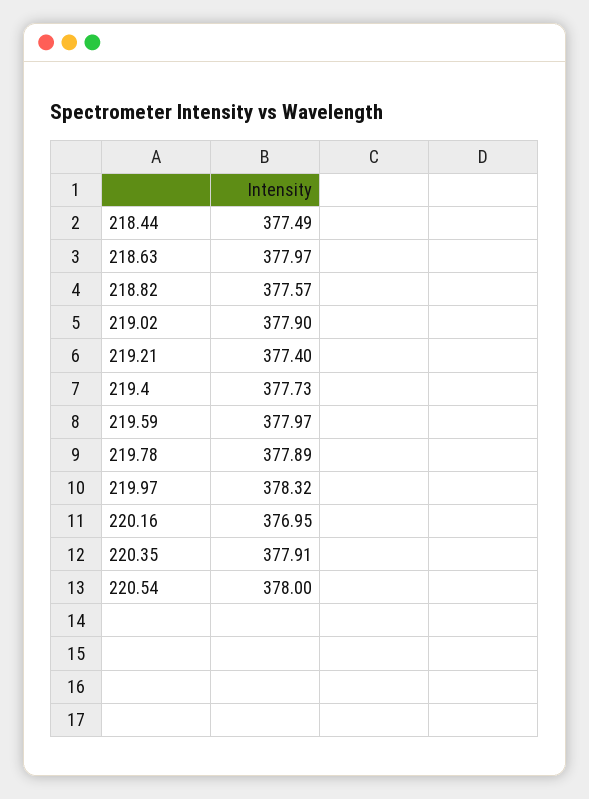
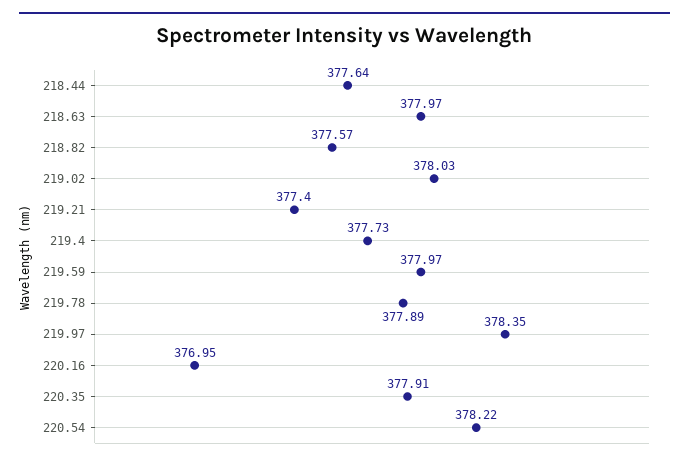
  {
-   "218.44": 377.49,
+   "218.44": 377.64,
    "218.63": 377.97,
    "218.82": 377.57,
-   "219.02": 377.9,
+   "219.02": 378.03,
    "219.21": 377.4,
    "219.4": 377.73,
    "219.59": 377.97,
    "219.78": 377.89,
-   "219.97": 378.32,
+   "219.97": 378.35,
    "220.16": 376.95,
    "220.35": 377.91,
-   "220.54": 378
+   "220.54": 378.22
  }

